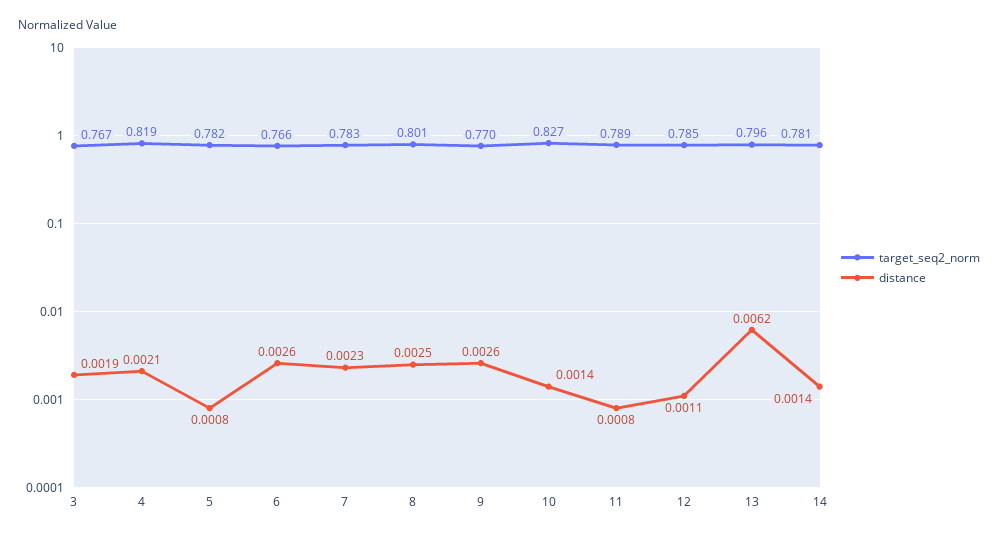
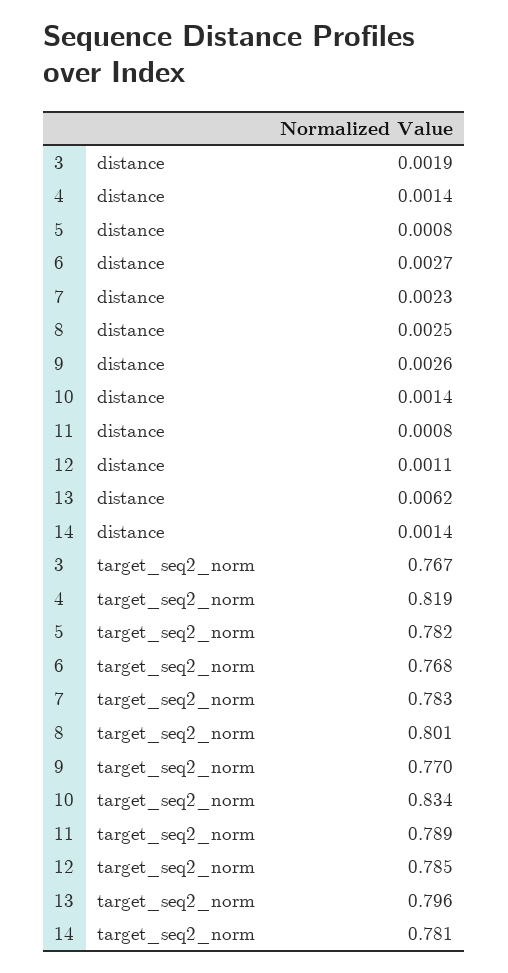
  {
    "target_seq2_norm": {
      "3": 0.767,
      "4": 0.819,
      "5": 0.782,
-     "6": 0.766,
+     "6": 0.768,
      "7": 0.783,
      "8": 0.801,
      "9": 0.77,
-     "10": 0.827,
+     "10": 0.834,
      "11": 0.789,
      "12": 0.785,
      "13": 0.796,
      "14": 0.781
    },
    "distance": {
      "3": 0.0019,
-     "4": 0.0021,
+     "4": 0.0014,
      "5": 0.0008,
-     "6": 0.0026,
+     "6": 0.0027,
      "7": 0.0023,
      "8": 0.0025,
      "9": 0.0026,
      "10": 0.0014,
      "11": 0.0008,
      "12": 0.0011,
      "13": 0.0062,
      "14": 0.0014
    }
  }

